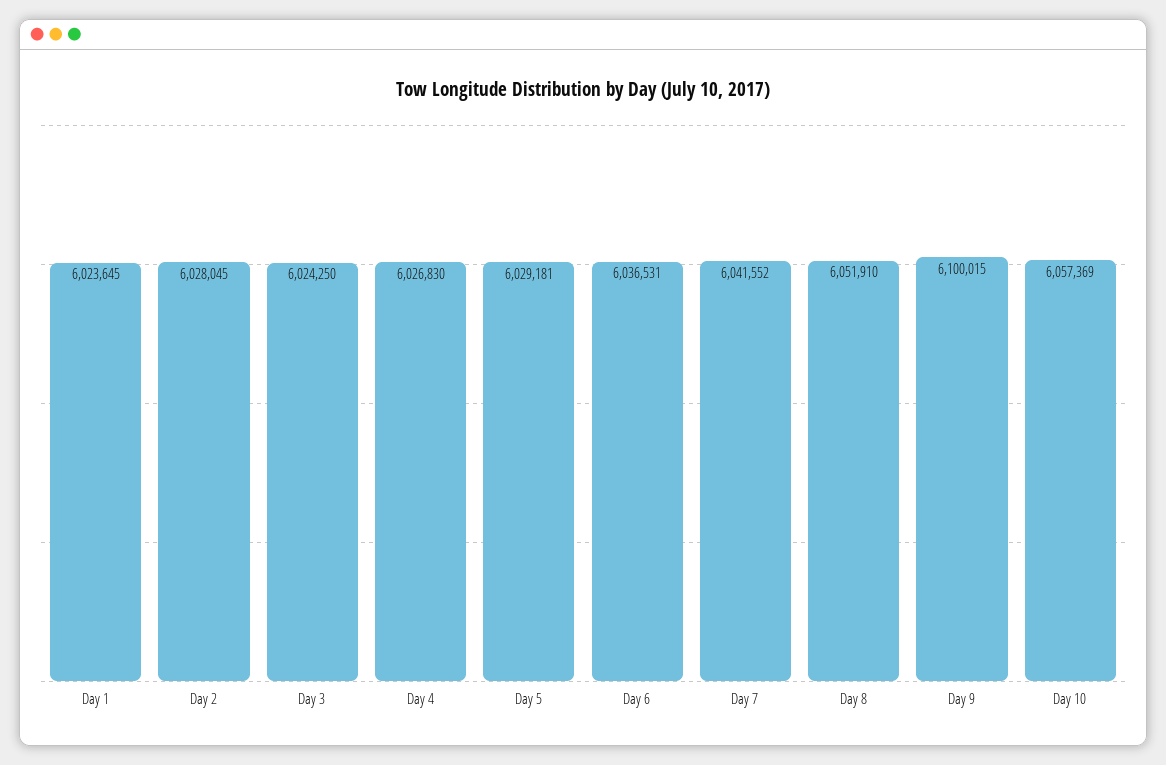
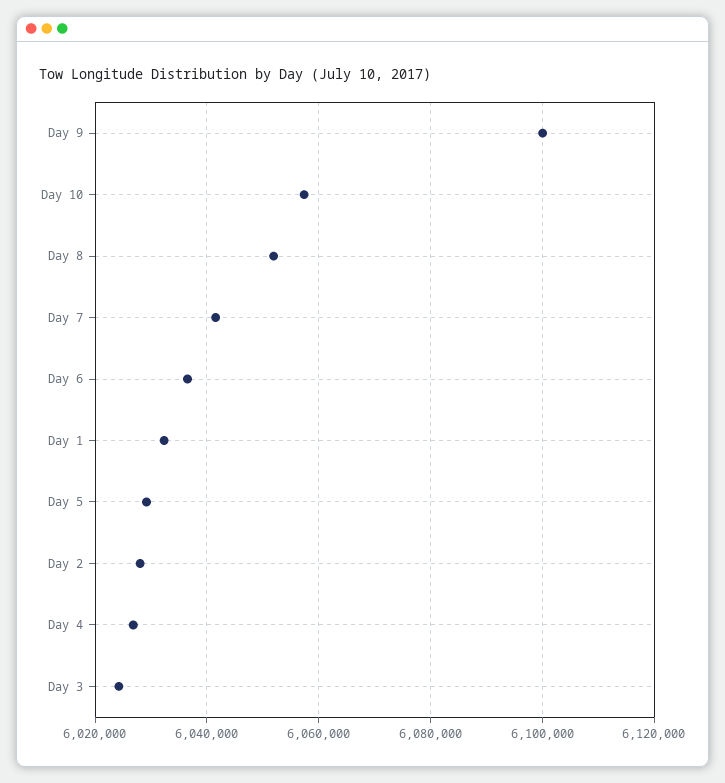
  {
-   "Day 1": 6023645,
+   "Day 1": 6032000,
    "Day 2": 6028045,
    "Day 3": 6024250,
    "Day 4": 6026830,
    "Day 5": 6029181,
    "Day 6": 6036531,
    "Day 7": 6041552,
    "Day 8": 6051910,
    "Day 9": 6100015,
    "Day 10": 6057369
  }

